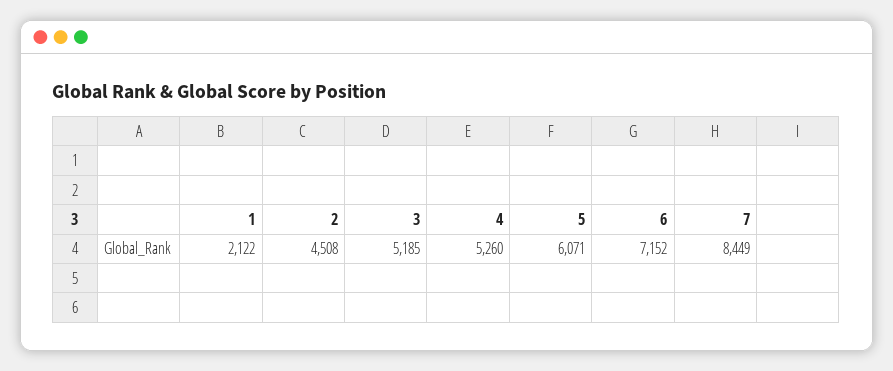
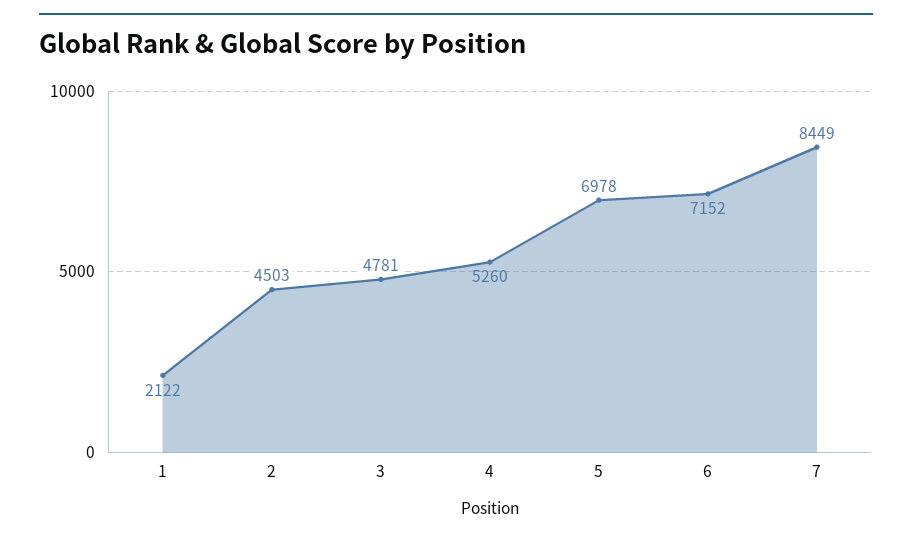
  {
    "1": 2122,
-   "2": 4508,
+   "2": 4503,
-   "3": 5185,
+   "3": 4781,
    "4": 5260,
-   "5": 6071,
+   "5": 6978,
    "6": 7152,
    "7": 8449
  }

